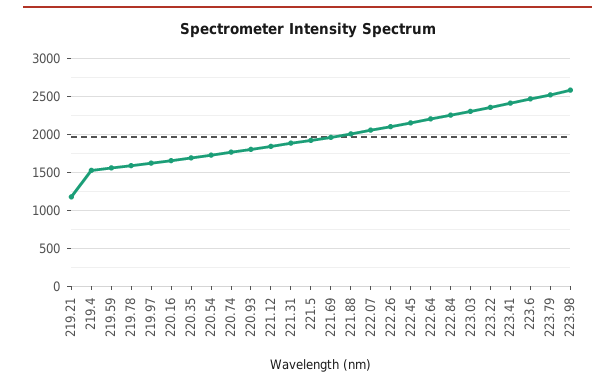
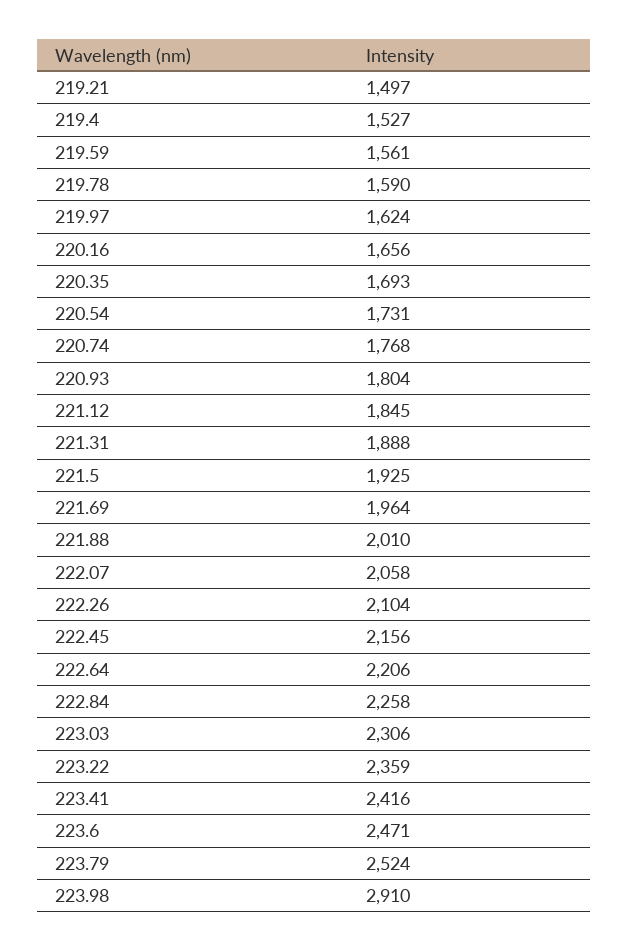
  {
-   "219.21": 1200,
+   "219.21": 1497,
    "219.4": 1527,
    "219.59": 1561,
    "219.78": 1590,
    "219.97": 1624,
    "220.16": 1656,
    "220.35": 1693,
    "220.54": 1731,
    "220.74": 1768,
    "220.93": 1804,
    "221.12": 1845,
    "221.31": 1888,
    "221.5": 1925,
    "221.69": 1964,
    "221.88": 2010,
    "222.07": 2058,
    "222.26": 2104,
    "222.45": 2156,
    "222.64": 2206,
    "222.84": 2258,
    "223.03": 2306,
    "223.22": 2359,
    "223.41": 2416,
    "223.6": 2471,
    "223.79": 2524,
-   "223.98": 2600
+   "223.98": 2910
  }

